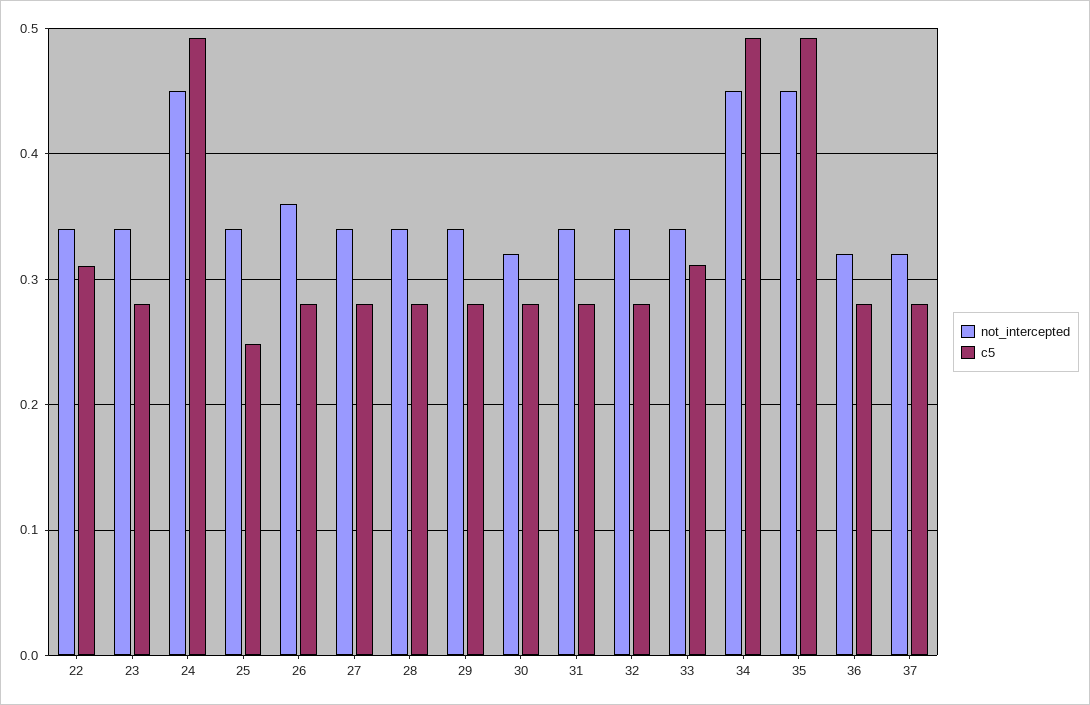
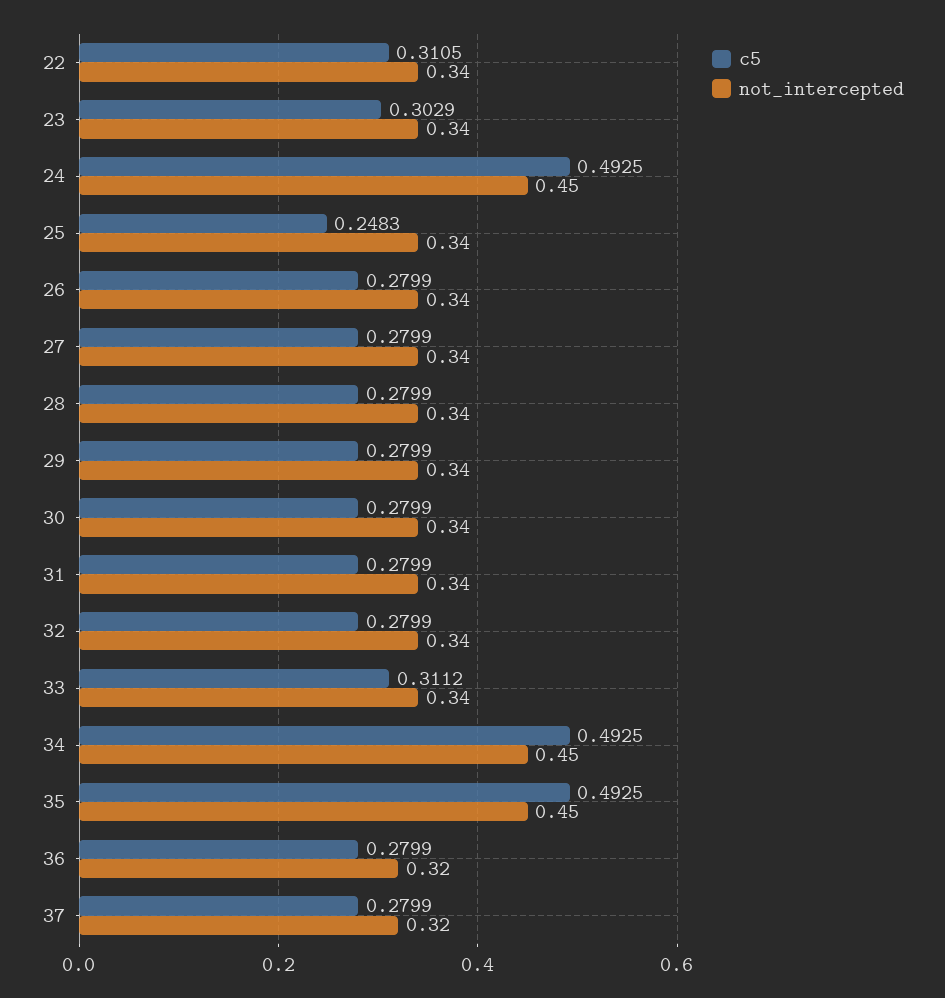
  {
    "not_intercepted": {
      "22": 0.34,
      "23": 0.34,
      "24": 0.45,
      "25": 0.34,
-     "26": 0.36,
+     "26": 0.34,
      "27": 0.34,
      "28": 0.34,
      "29": 0.34,
-     "30": 0.32,
+     "30": 0.34,
      "31": 0.34,
      "32": 0.34,
      "33": 0.34,
      "34": 0.45,
      "35": 0.45,
      "36": 0.32,
      "37": 0.32
    },
    "c5": {
      "22": 0.3105,
-     "23": 0.28,
+     "23": 0.3029,
      "24": 0.4925,
      "25": 0.2483,
      "26": 0.2799,
      "27": 0.2799,
      "28": 0.2799,
      "29": 0.2799,
      "30": 0.2799,
      "31": 0.2799,
      "32": 0.2799,
      "33": 0.3112,
      "34": 0.4925,
      "35": 0.4925,
      "36": 0.2799,
      "37": 0.2799
    }
  }

